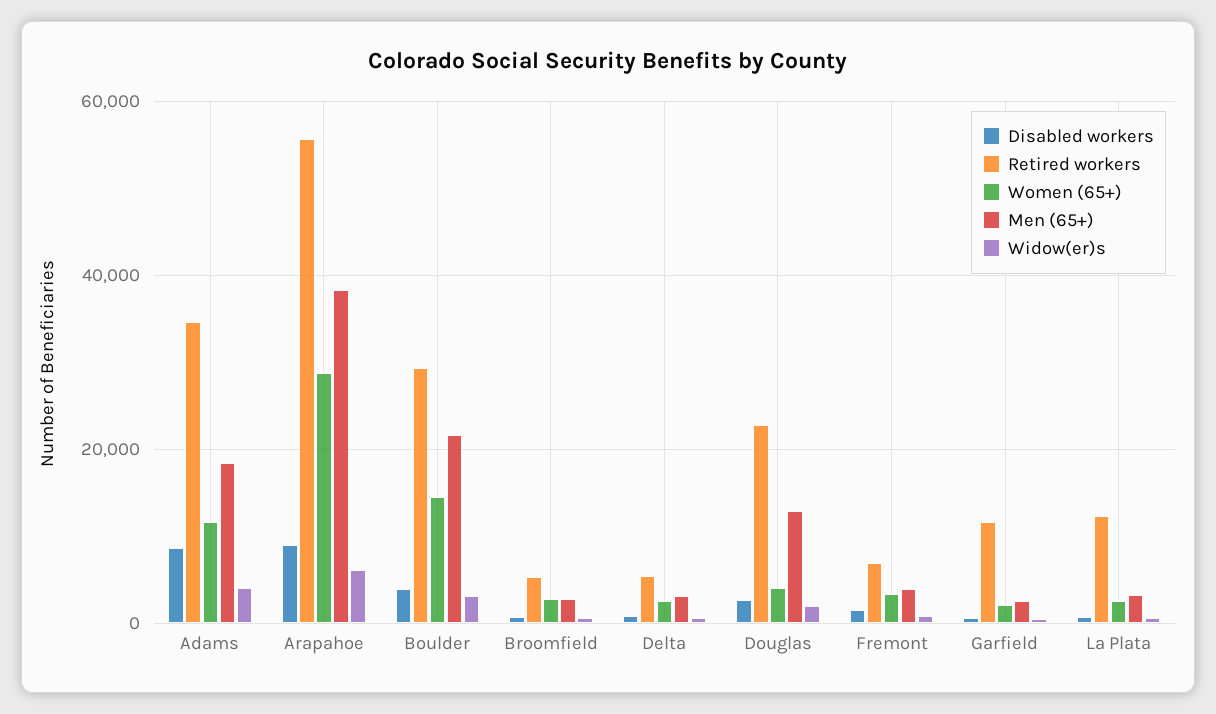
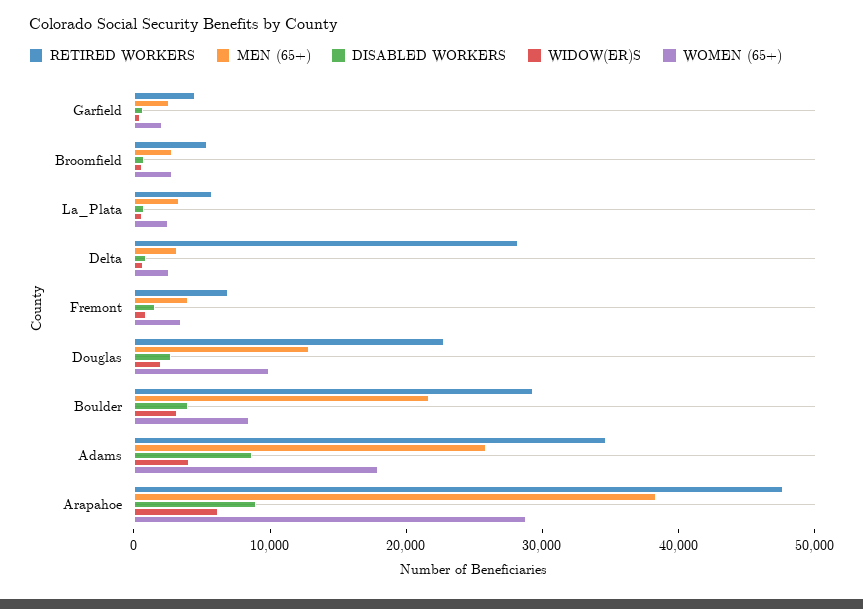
  {
    "Disabled workers": {
      "Adams": 8000,
      "Arapahoe": 8000,
      "Boulder": 4000,
      "Broomfield": 0,
      "Delta": 0,
      "Douglas": 2000,
      "Fremont": 2000,
      "Garfield": 0,
      "La Plata": 0
    },
    "Retired workers": {
      "Adams": 34000,
-     "Arapahoe": 56000,
+     "Arapahoe": 48000,
      "Boulder": 30000,
      "Broomfield": 6000,
-     "Delta": 6000,
+     "Delta": 28000,
      "Douglas": 22000,
      "Fremont": 6000,
-     "Garfield": 12000,
+     "Garfield": 4000,
-     "La Plata": 12000
+     "La Plata": 6000
    },
    "Women (65+)": {
-     "Adams": 12000,
+     "Adams": 18000,
      "Arapahoe": 28000,
-     "Boulder": 14000,
+     "Boulder": 8000,
      "Broomfield": 2000,
      "Delta": 2000,
-     "Douglas": 4000,
+     "Douglas": 10000,
      "Fremont": 4000,
      "Garfield": 2000,
      "La Plata": 2000
    },
    "Men (65+)": {
-     "Adams": 18000,
+     "Adams": 26000,
      "Arapahoe": 38000,
      "Boulder": 22000,
      "Broomfield": 2000,
      "Delta": 4000,
      "Douglas": 12000,
      "Fremont": 4000,
      "Garfield": 2000,
      "La Plata": 4000
    },
    "Widow(er)s": {
      "Adams": 4000,
      "Arapahoe": 6000,
      "Boulder": 4000,
      "Broomfield": 0,
      "Delta": 0,
      "Douglas": 2000,
      "Fremont": 0,
      "Garfield": 0,
      "La Plata": 0
    }
  }

